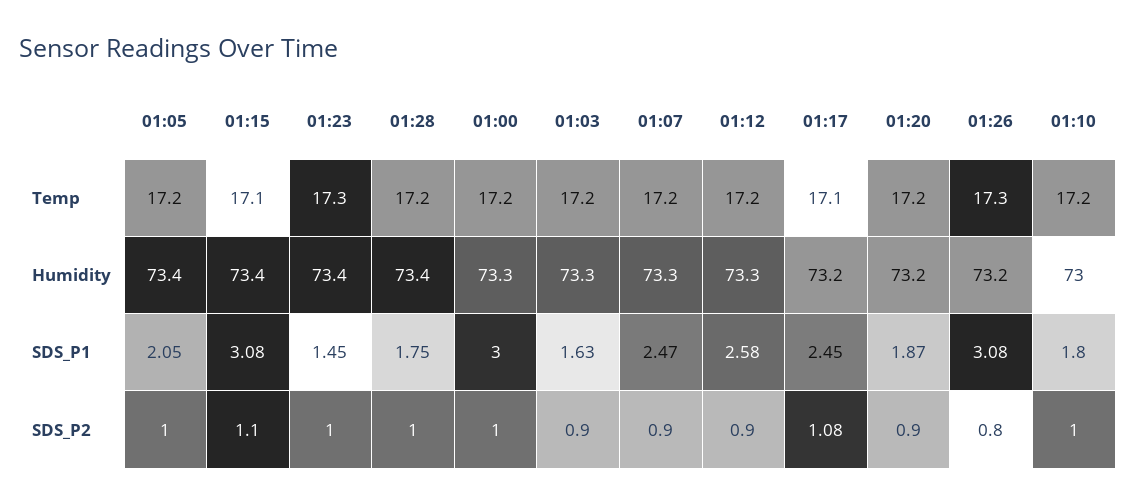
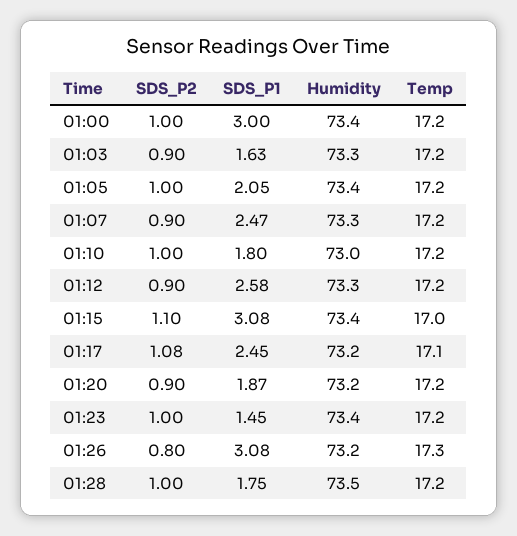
  {
    "01:05": {
      "Temp": 17.2,
      "Humidity": 73.4,
      "SDS_P1": 2.05,
      "SDS_P2": 1
    },
    "01:15": {
-     "Temp": 17.1,
+     "Temp": 17,
      "Humidity": 73.4,
      "SDS_P1": 3.08,
      "SDS_P2": 1.1
    },
    "01:23": {
-     "Temp": 17.3,
+     "Temp": 17.2,
      "Humidity": 73.4,
      "SDS_P1": 1.45,
      "SDS_P2": 1
    },
    "01:28": {
      "Temp": 17.2,
-     "Humidity": 73.4,
+     "Humidity": 73.5,
      "SDS_P1": 1.75,
      "SDS_P2": 1
    },
    "01:00": {
      "Temp": 17.2,
-     "Humidity": 73.3,
+     "Humidity": 73.4,
      "SDS_P1": 3,
      "SDS_P2": 1
    },
    "01:03": {
      "Temp": 17.2,
      "Humidity": 73.3,
      "SDS_P1": 1.63,
      "SDS_P2": 0.9
    },
    "01:07": {
      "Temp": 17.2,
      "Humidity": 73.3,
      "SDS_P1": 2.47,
      "SDS_P2": 0.9
    },
    "01:12": {
      "Temp": 17.2,
      "Humidity": 73.3,
      "SDS_P1": 2.58,
      "SDS_P2": 0.9
    },
    "01:17": {
      "Temp": 17.1,
      "Humidity": 73.2,
      "SDS_P1": 2.45,
      "SDS_P2": 1.08
    },
    "01:20": {
      "Temp": 17.2,
      "Humidity": 73.2,
      "SDS_P1": 1.87,
      "SDS_P2": 0.9
    },
    "01:26": {
      "Temp": 17.3,
      "Humidity": 73.2,
      "SDS_P1": 3.08,
      "SDS_P2": 0.8
    },
    "01:10": {
      "Temp": 17.2,
      "Humidity": 73,
      "SDS_P1": 1.8,
      "SDS_P2": 1
    }
  }

